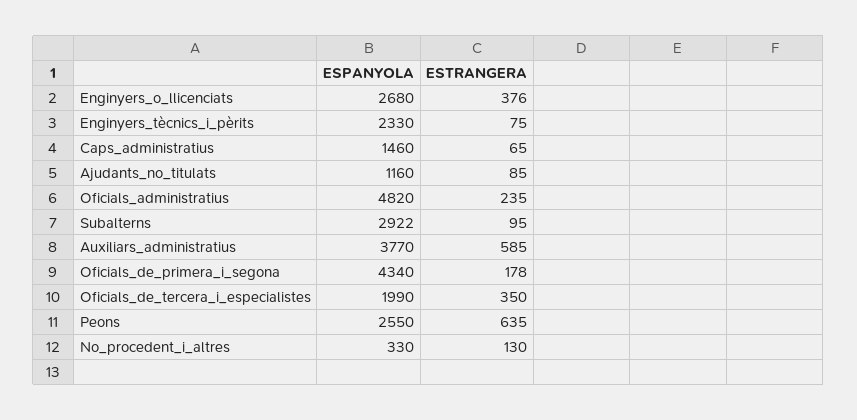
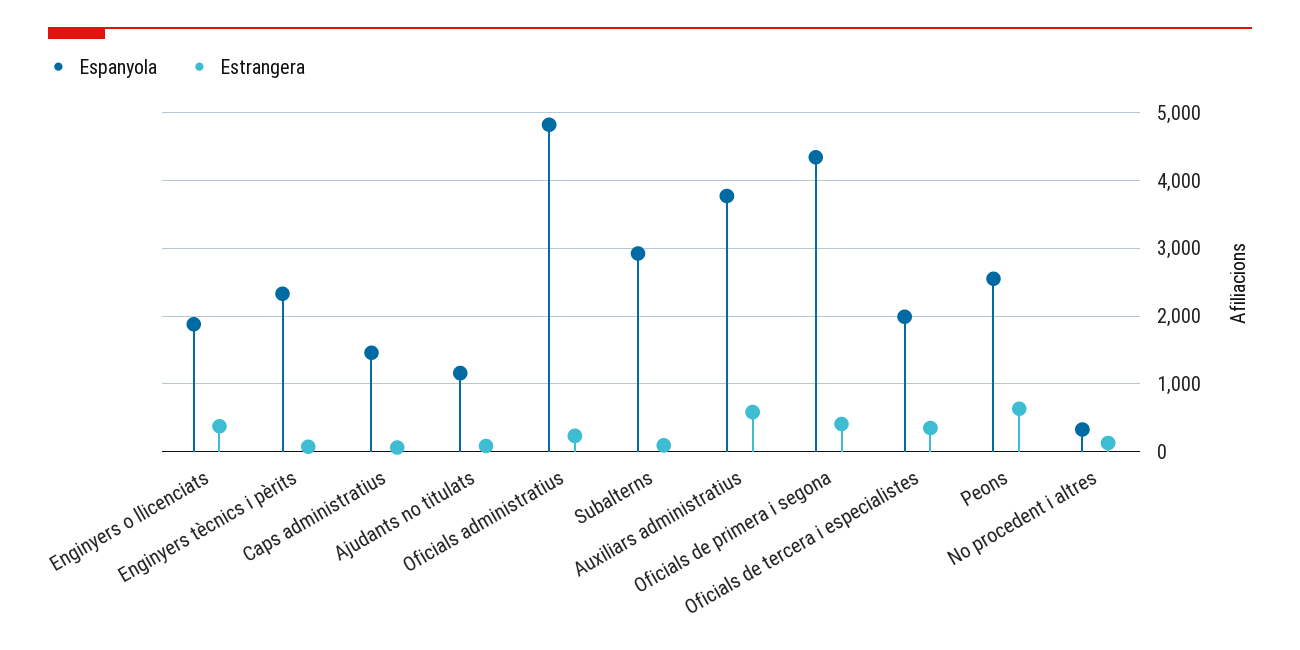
  {
    "ESPANYOLA": {
-     "Enginyers_o_llicenciats": 2680,
+     "Enginyers_o_llicenciats": 1900,
      "Enginyers_tècnics_i_pèrits": 2330,
      "Caps_administratius": 1460,
      "Ajudants_no_titulats": 1160,
      "Oficials_administratius": 4820,
      "Subalterns": 2922,
      "Auxiliars_administratius": 3770,
      "Oficials_de_primera_i_segona": 4340,
      "Oficials_de_tercera_i_especialistes": 1990,
      "Peons": 2550,
      "No_procedent_i_altres": 330
    },
    "ESTRANGERA": {
      "Enginyers_o_llicenciats": 376,
      "Enginyers_tècnics_i_pèrits": 75,
      "Caps_administratius": 65,
      "Ajudants_no_titulats": 85,
      "Oficials_administratius": 235,
      "Subalterns": 95,
      "Auxiliars_administratius": 585,
-     "Oficials_de_primera_i_segona": 178,
+     "Oficials_de_primera_i_segona": 400,
      "Oficials_de_tercera_i_especialistes": 350,
      "Peons": 635,
      "No_procedent_i_altres": 130
    }
  }

